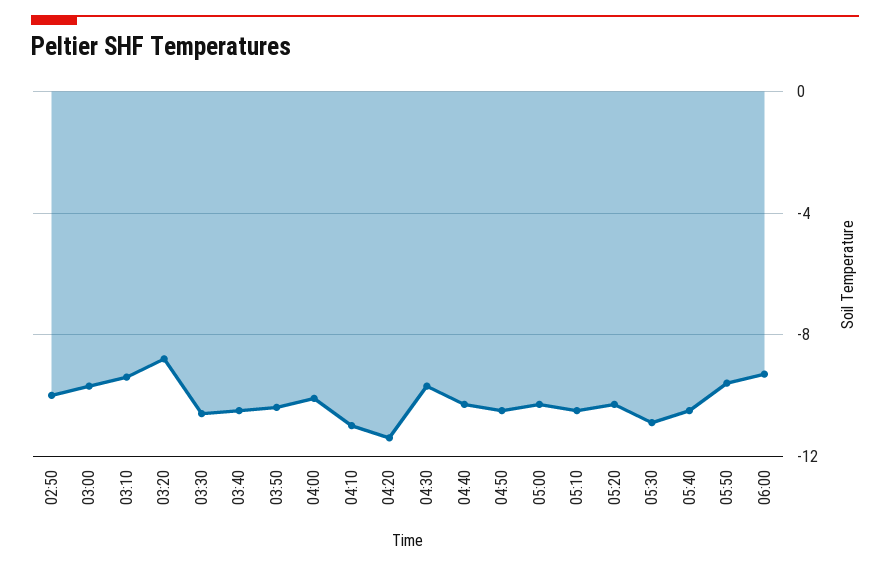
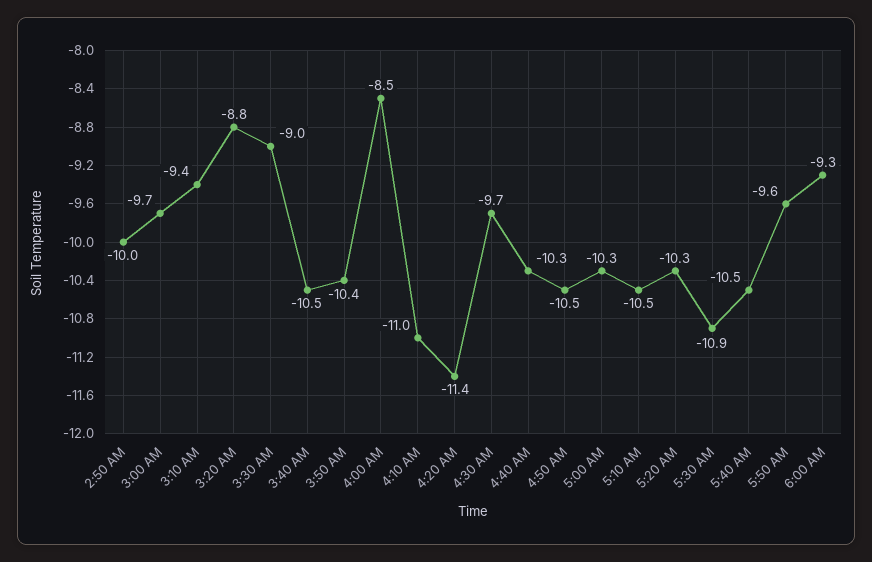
  {
    "02:50": -10,
    "03:00": -9.7,
    "03:10": -9.4,
    "03:20": -8.8,
-   "03:30": -10.5,
+   "03:30": -9,
    "03:40": -10.5,
    "03:50": -10.4,
-   "04:00": -10,
+   "04:00": -8.5,
    "04:10": -11,
    "04:20": -11.4,
    "04:30": -9.7,
    "04:40": -10.3,
    "04:50": -10.5,
    "05:00": -10.3,
    "05:10": -10.5,
    "05:20": -10.3,
    "05:30": -10.9,
    "05:40": -10.5,
    "05:50": -9.6,
    "06:00": -9.3
  }

